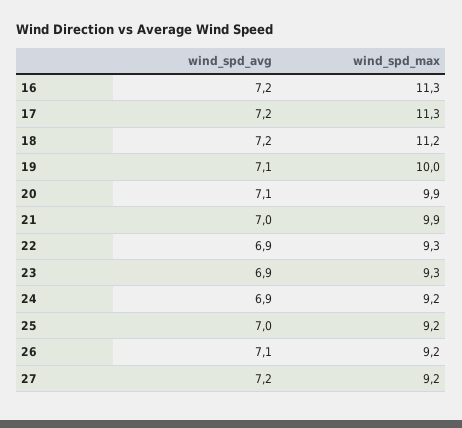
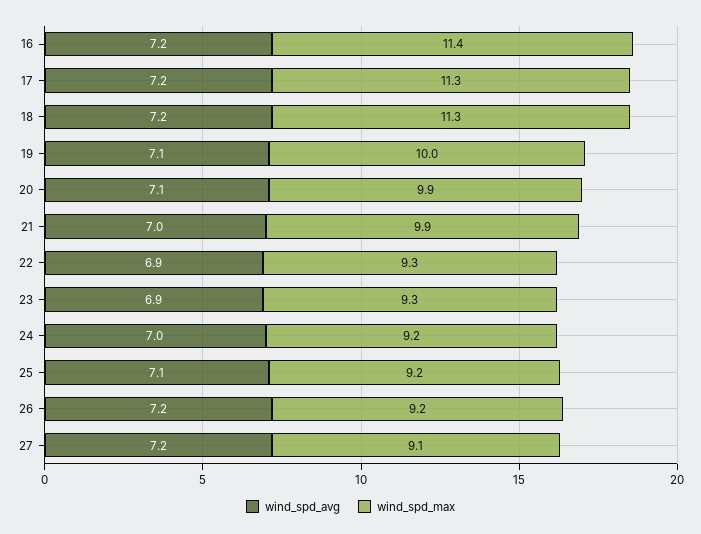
  {
    "wind_spd_avg": {
      "16": 7.2,
      "17": 7.2,
      "18": 7.2,
      "19": 7.1,
      "20": 7.1,
      "21": 7,
      "22": 6.9,
      "23": 6.9,
-     "24": 6.9,
+     "24": 7,
-     "25": 7,
+     "25": 7.1,
-     "26": 7.1,
+     "26": 7.2,
      "27": 7.2
    },
    "wind_spd_max": {
-     "16": 11.3,
+     "16": 11.4,
      "17": 11.3,
-     "18": 11.2,
+     "18": 11.3,
      "19": 10,
      "20": 9.9,
      "21": 9.9,
      "22": 9.3,
      "23": 9.3,
      "24": 9.2,
      "25": 9.2,
      "26": 9.2,
-     "27": 9.2
+     "27": 9.1
    }
  }

